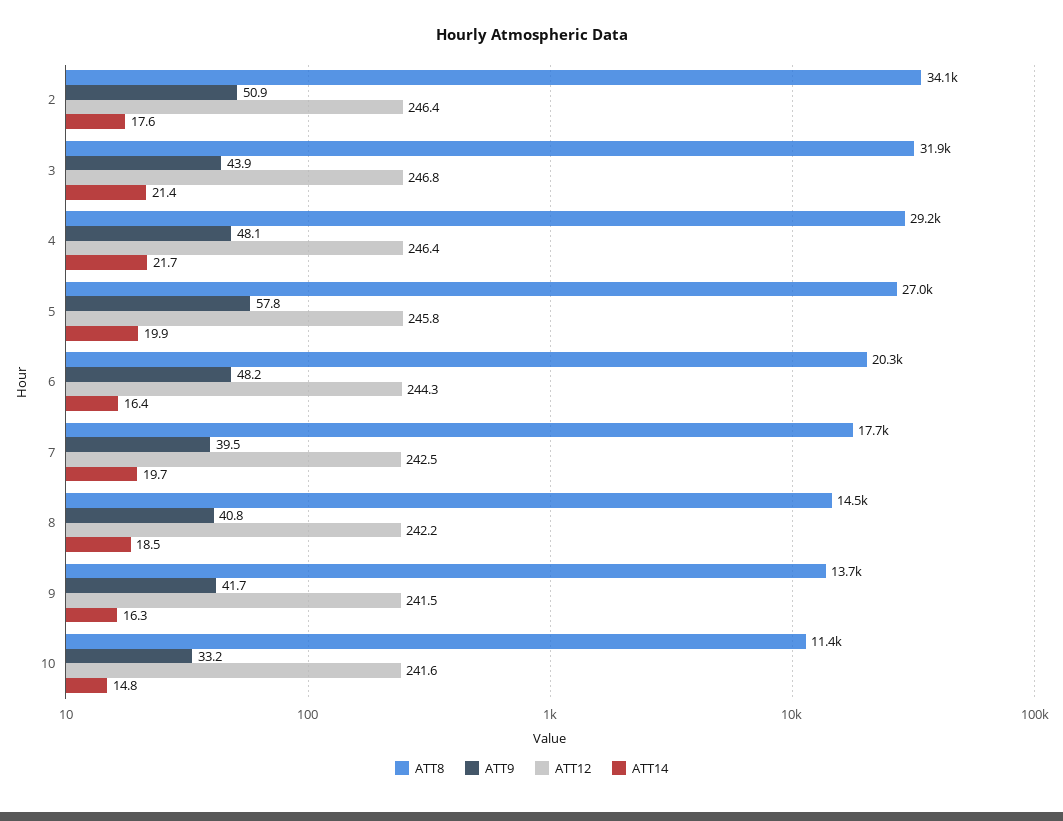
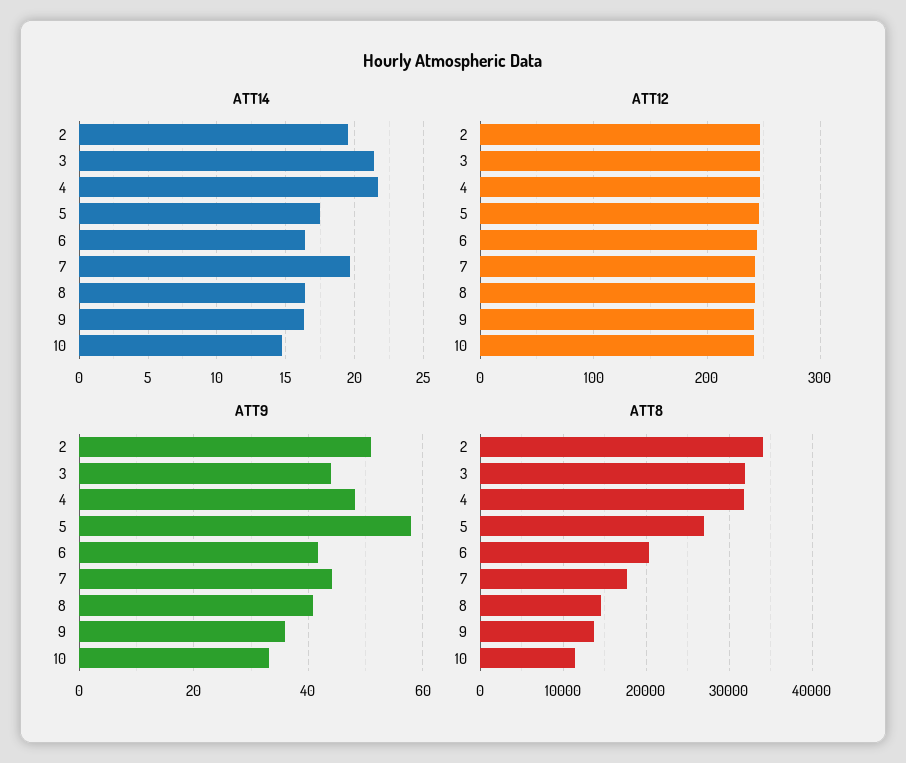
  {
    "ATT8": {
      "2": 34100,
      "3": 31900,
-     "4": 29200,
+     "4": 32000,
      "5": 27000,
      "6": 20300,
      "7": 17700,
      "8": 14500,
      "9": 13700,
      "10": 11400
    },
    "ATT9": {
      "2": 50.9,
      "3": 43.9,
      "4": 48.1,
      "5": 57.8,
-     "6": 48.2,
+     "6": 42,
-     "7": 39.5,
+     "7": 44,
      "8": 40.8,
-     "9": 41.7,
+     "9": 36,
      "10": 33.2
    },
    "ATT12": {
      "2": 246.4,
      "3": 246.8,
      "4": 246.4,
      "5": 245.8,
      "6": 244.3,
      "7": 242.5,
      "8": 242.2,
      "9": 241.5,
      "10": 241.6
    },
    "ATT14": {
-     "2": 17.6,
+     "2": 19.5,
      "3": 21.4,
      "4": 21.7,
-     "5": 19.9,
+     "5": 17.5,
      "6": 16.4,
      "7": 19.7,
-     "8": 18.5,
+     "8": 16.5,
      "9": 16.3,
      "10": 14.8
    }
  }

